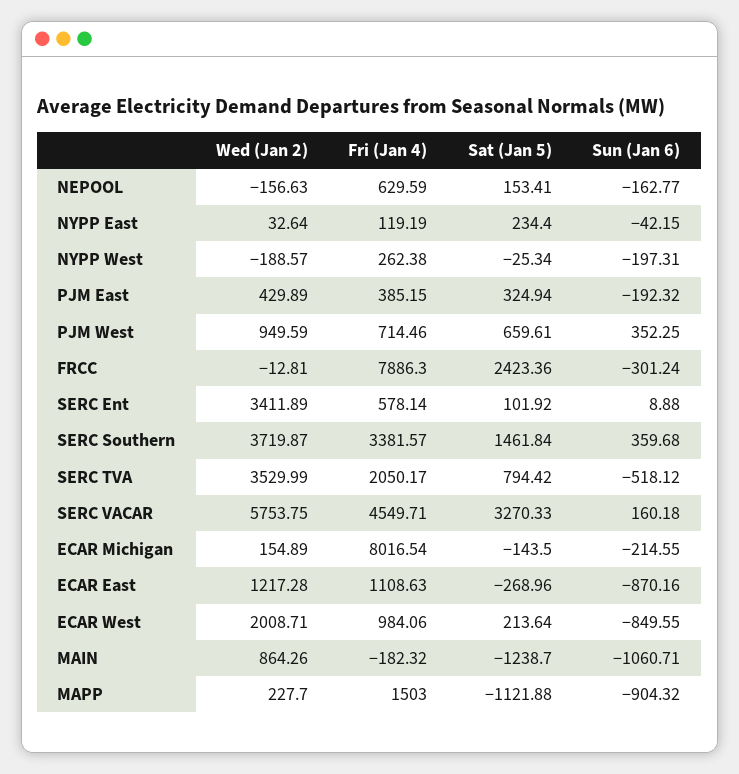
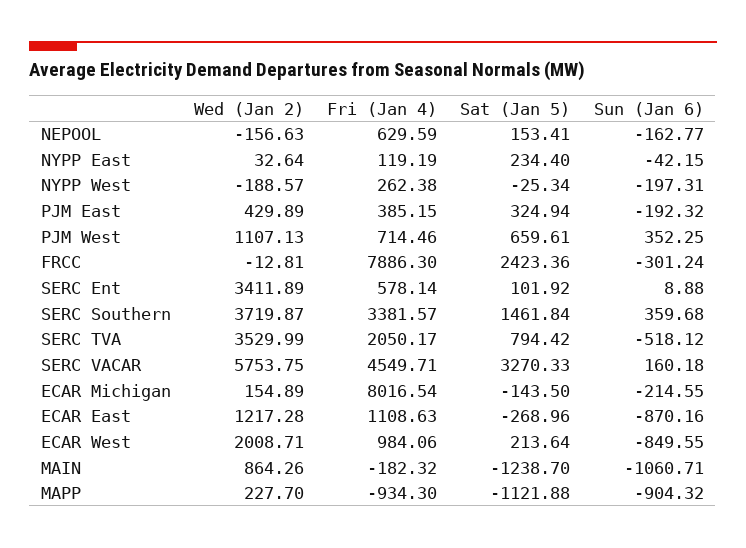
  {
    "Wed (Jan 2)": {
      "NEPOOL": -156.63,
      "NYPP East": 32.64,
      "NYPP West": -188.57,
      "PJM East": 429.89,
-     "PJM West": 949.59,
+     "PJM West": 1107.13,
      "FRCC": -12.81,
      "SERC Ent": 3411.89,
      "SERC Southern": 3719.87,
      "SERC TVA": 3529.99,
      "SERC VACAR": 5753.75,
      "ECAR Michigan": 154.89,
      "ECAR East": 1217.28,
      "ECAR West": 2008.71,
      "MAIN": 864.26,
      "MAPP": 227.7
    },
    "Fri (Jan 4)": {
      "NEPOOL": 629.59,
      "NYPP East": 119.19,
      "NYPP West": 262.38,
      "PJM East": 385.15,
      "PJM West": 714.46,
      "FRCC": 7886.3,
      "SERC Ent": 578.14,
      "SERC Southern": 3381.57,
      "SERC TVA": 2050.17,
      "SERC VACAR": 4549.71,
      "ECAR Michigan": 8016.54,
      "ECAR East": 1108.63,
      "ECAR West": 984.06,
      "MAIN": -182.32,
-     "MAPP": 1503
+     "MAPP": -934.3
    },
    "Sat (Jan 5)": {
      "NEPOOL": 153.41,
      "NYPP East": 234.4,
      "NYPP West": -25.34,
      "PJM East": 324.94,
      "PJM West": 659.61,
      "FRCC": 2423.36,
      "SERC Ent": 101.92,
      "SERC Southern": 1461.84,
      "SERC TVA": 794.42,
      "SERC VACAR": 3270.33,
      "ECAR Michigan": -143.5,
      "ECAR East": -268.96,
      "ECAR West": 213.64,
      "MAIN": -1238.7,
      "MAPP": -1121.88
    },
    "Sun (Jan 6)": {
      "NEPOOL": -162.77,
      "NYPP East": -42.15,
      "NYPP West": -197.31,
      "PJM East": -192.32,
      "PJM West": 352.25,
      "FRCC": -301.24,
      "SERC Ent": 8.88,
      "SERC Southern": 359.68,
      "SERC TVA": -518.12,
      "SERC VACAR": 160.18,
      "ECAR Michigan": -214.55,
      "ECAR East": -870.16,
      "ECAR West": -849.55,
      "MAIN": -1060.71,
      "MAPP": -904.32
    }
  }

